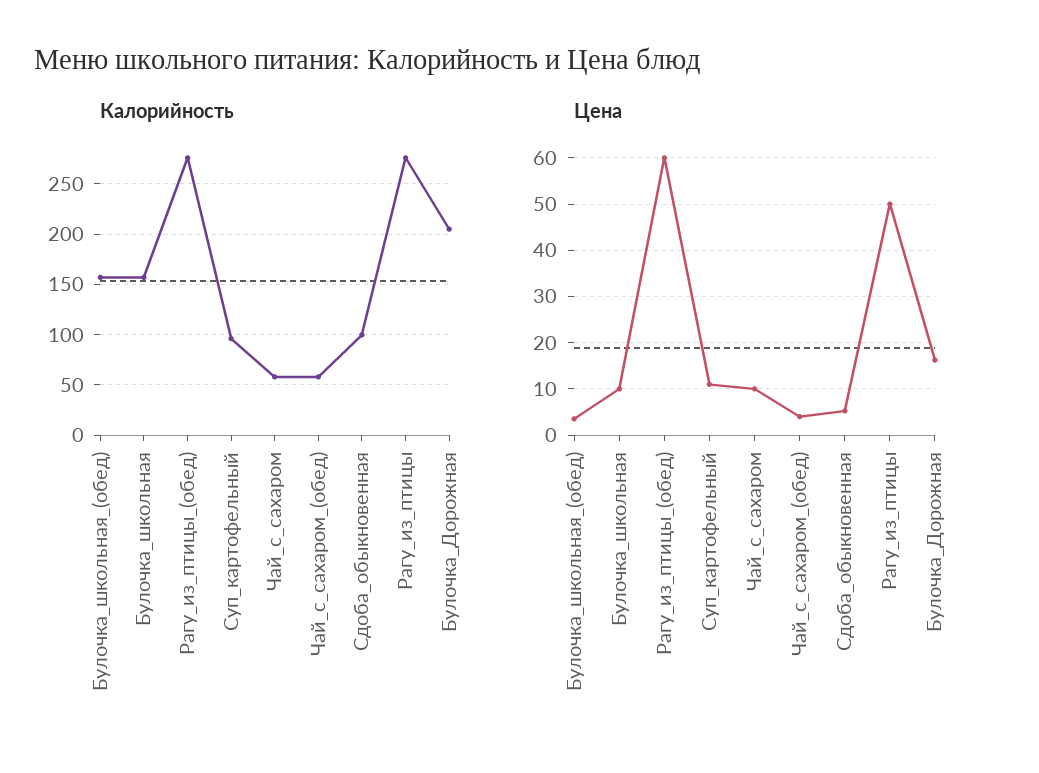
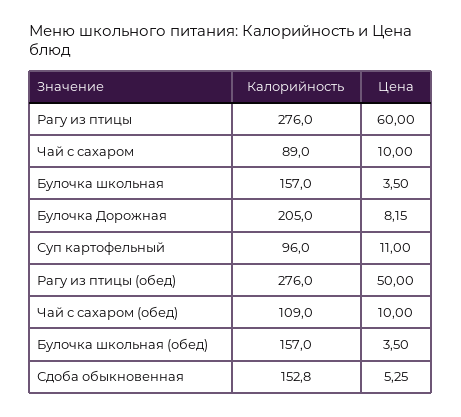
  {
    "Калорийность": {
      "Булочка_школьная_(обед)": 157,
      "Булочка_школьная": 157,
      "Рагу_из_птицы_(обед)": 276,
      "Суп_картофельный": 96,
-     "Чай_с_сахаром": 60,
+     "Чай_с_сахаром": 89,
-     "Чай_с_сахаром_(обед)": 60,
+     "Чай_с_сахаром_(обед)": 109,
-     "Сдоба_обыкновенная": 100,
+     "Сдоба_обыкновенная": 152.8,
      "Рагу_из_птицы": 276,
      "Булочка_Дорожная": 205
    },
    "Цена": {
      "Булочка_школьная_(обед)": 3.5,
-     "Булочка_школьная": 10,
+     "Булочка_школьная": 3.5,
-     "Рагу_из_птицы_(обед)": 60,
+     "Рагу_из_птицы_(обед)": 50,
      "Суп_картофельный": 11,
      "Чай_с_сахаром": 10,
-     "Чай_с_сахаром_(обед)": 4,
+     "Чай_с_сахаром_(обед)": 10,
      "Сдоба_обыкновенная": 5.25,
-     "Рагу_из_птицы": 50,
+     "Рагу_из_птицы": 60,
-     "Булочка_Дорожная": 16
+     "Булочка_Дорожная": 8.15
    }
  }

